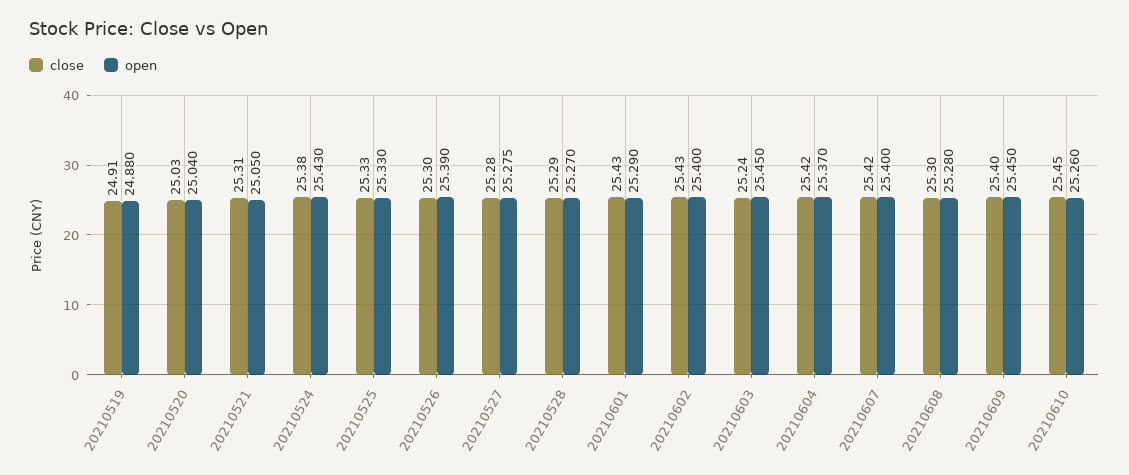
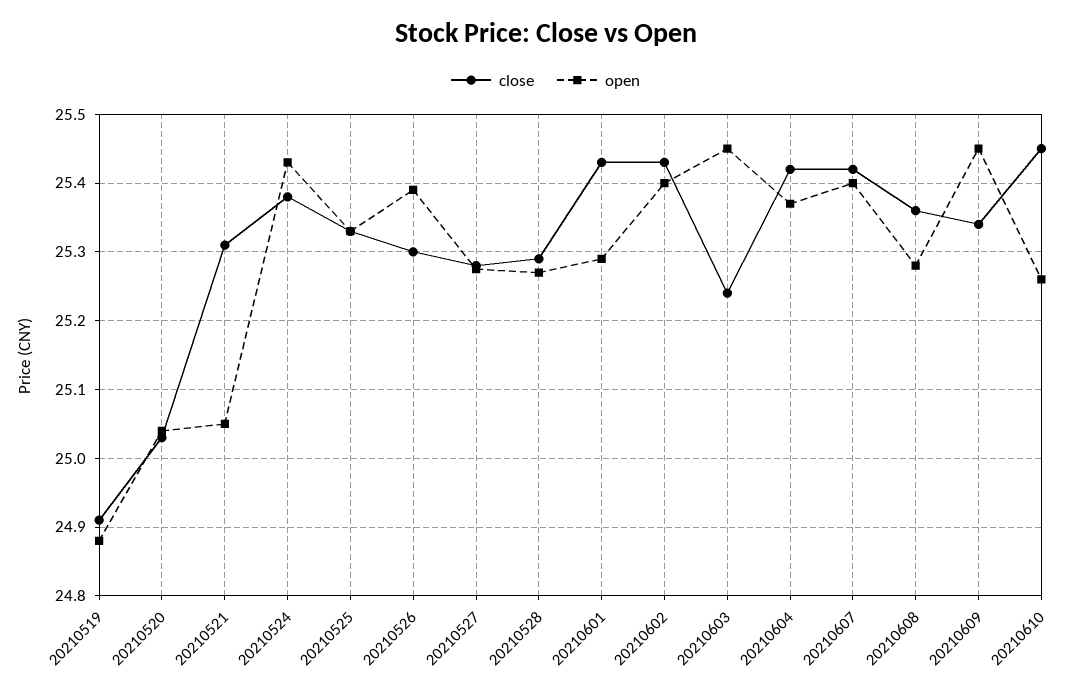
  {
    "close": {
      "20210519": 24.91,
      "20210520": 25.03,
      "20210521": 25.31,
      "20210524": 25.38,
      "20210525": 25.33,
      "20210526": 25.3,
      "20210527": 25.28,
      "20210528": 25.29,
      "20210601": 25.43,
      "20210602": 25.43,
      "20210603": 25.24,
      "20210604": 25.42,
      "20210607": 25.42,
-     "20210608": 25.3,
+     "20210608": 25.36,
-     "20210609": 25.4,
+     "20210609": 25.34,
      "20210610": 25.45
    },
    "open": {
      "20210519": 24.88,
      "20210520": 25.04,
      "20210521": 25.05,
      "20210524": 25.43,
      "20210525": 25.33,
      "20210526": 25.39,
      "20210527": 25.275,
      "20210528": 25.27,
      "20210601": 25.29,
      "20210602": 25.4,
      "20210603": 25.45,
      "20210604": 25.37,
      "20210607": 25.4,
      "20210608": 25.28,
      "20210609": 25.45,
      "20210610": 25.26
    }
  }

